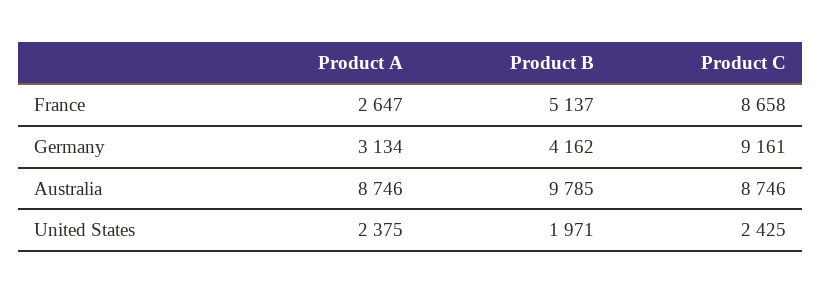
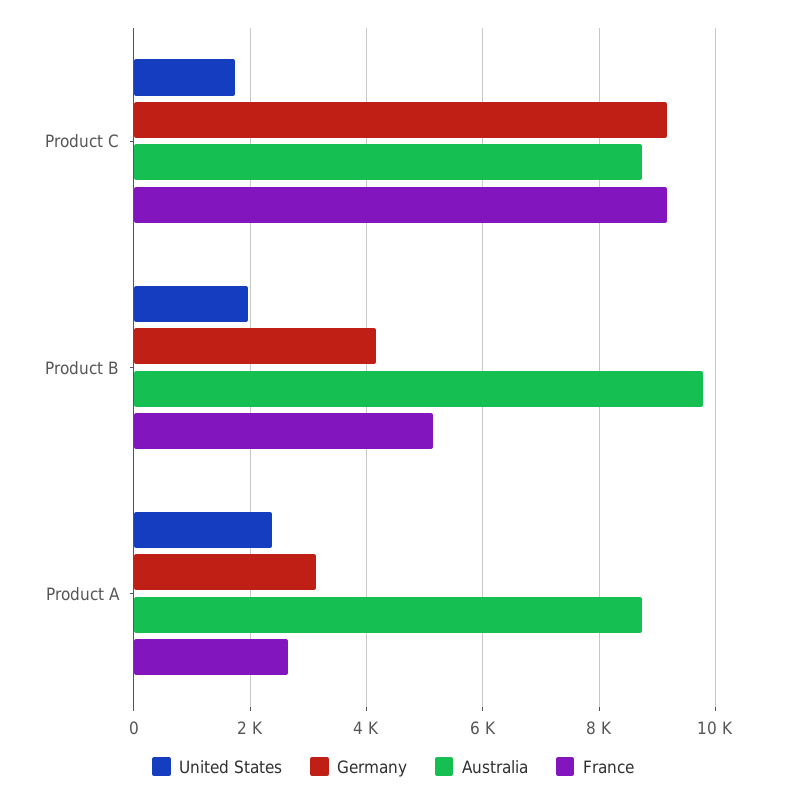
  {
    "France": {
      "Product A": 2647,
      "Product B": 5137,
-     "Product C": 8658
+     "Product C": 9200
    },
    "Germany": {
      "Product A": 3134,
      "Product B": 4162,
      "Product C": 9161
    },
    "Australia": {
      "Product A": 8746,
      "Product B": 9785,
      "Product C": 8746
    },
    "United States": {
      "Product A": 2375,
      "Product B": 1971,
-     "Product C": 2425
+     "Product C": 1800
    }
  }

